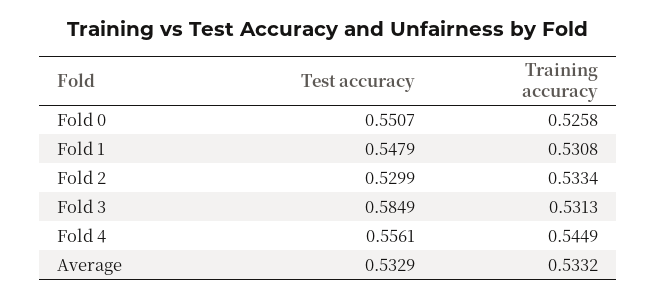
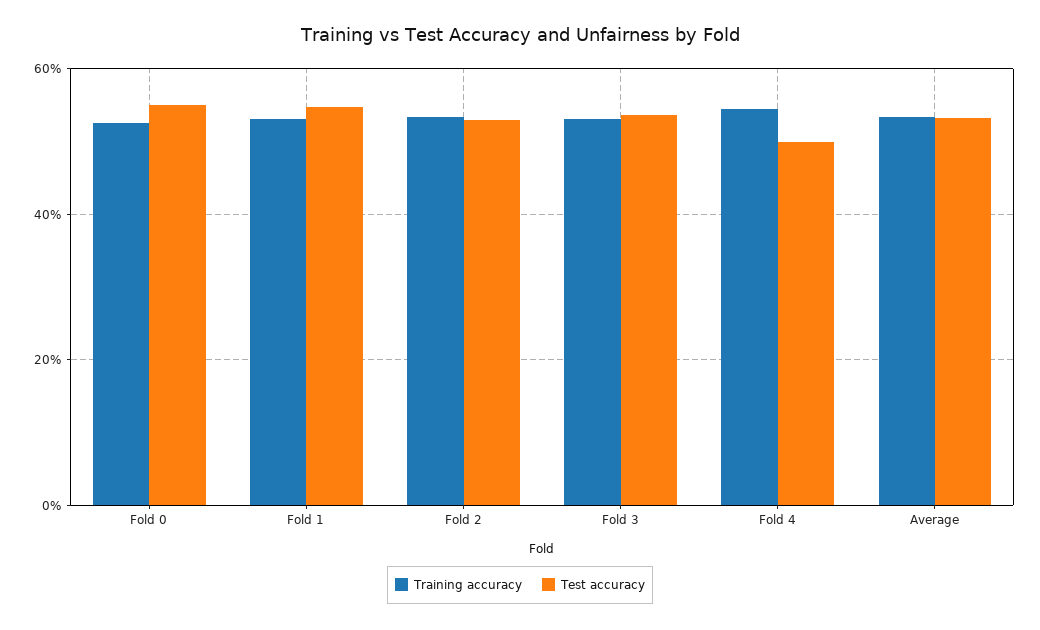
  {
    "Test accuracy": {
      "Fold 0": 0.5507,
      "Fold 1": 0.5479,
      "Fold 2": 0.5299,
-     "Fold 3": 0.5849,
+     "Fold 3": 0.54,
-     "Fold 4": 0.5561,
+     "Fold 4": 0.5,
      "Average": 0.5329
    },
    "Training accuracy": {
      "Fold 0": 0.5258,
      "Fold 1": 0.5308,
      "Fold 2": 0.5334,
      "Fold 3": 0.5313,
      "Fold 4": 0.5449,
      "Average": 0.5332
    }
  }

